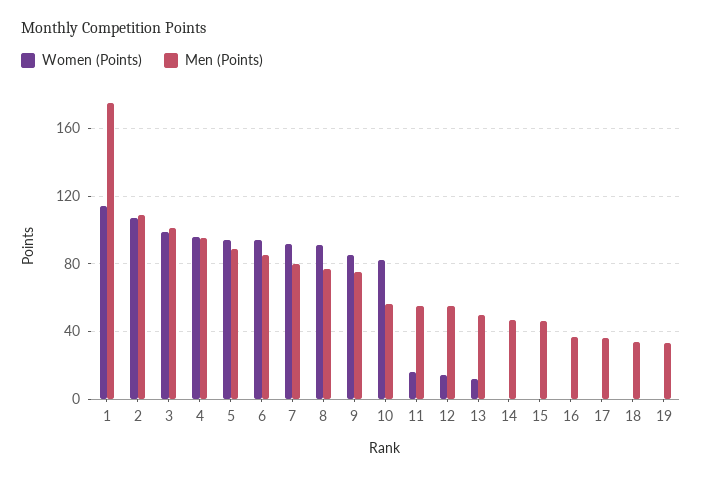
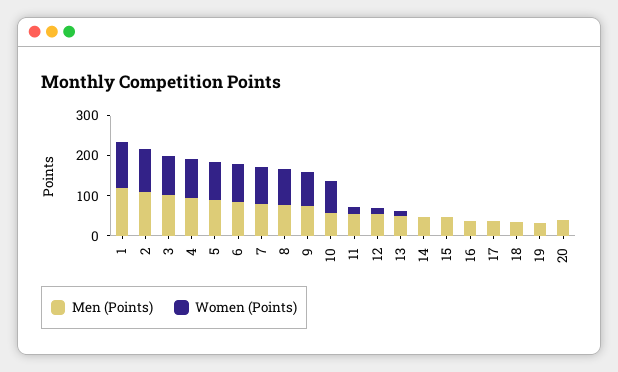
  {
    "Women (Points)": {
      "1": 115,
      "2": 105,
      "3": 100,
      "4": 95,
      "5": 95,
      "6": 95,
      "7": 90,
      "8": 90,
      "9": 85,
      "10": 80,
      "11": 15,
      "12": 15,
      "13": 10,
      "14": 0,
      "15": 0,
      "16": 0,
      "17": 0,
      "18": 0,
-     "19": 0
+     "19": 0,
+     "20": 0
    },
    "Men (Points)": {
-     "1": 175,
+     "1": 120,
      "2": 110,
      "3": 100,
      "4": 95,
      "5": 90,
      "6": 85,
      "7": 80,
      "8": 75,
      "9": 75,
      "10": 55,
      "11": 55,
      "12": 55,
      "13": 50,
      "14": 45,
      "15": 45,
      "16": 35,
      "17": 35,
      "18": 35,
-     "19": 35
+     "19": 35,
+     "20": 40
    }
  }

